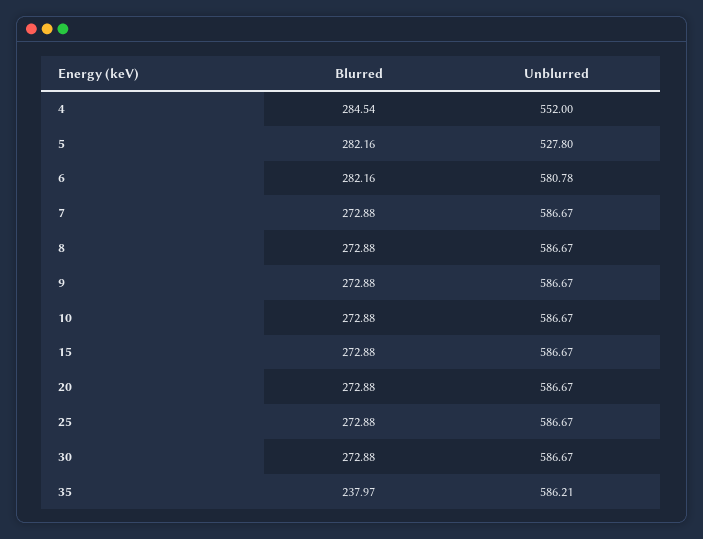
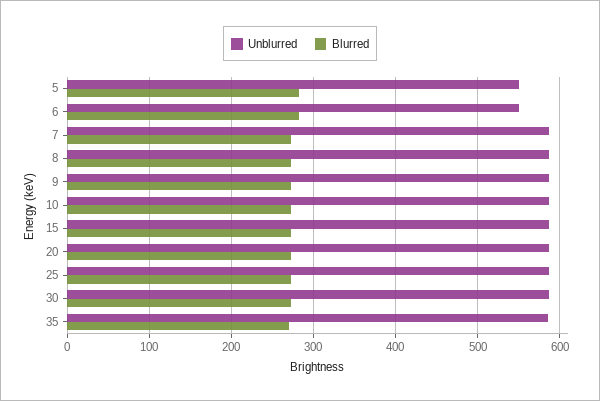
  {
    "Blurred": {
-     "4": 284.54,
      "5": 282.16,
      "6": 282.16,
      "7": 272.88,
      "8": 272.88,
      "9": 272.88,
      "10": 272.88,
      "15": 272.88,
      "20": 272.88,
      "25": 272.88,
      "30": 272.88,
-     "35": 237.97
+     "35": 270
    },
    "Unblurred": {
-     "4": 552,
-     "5": 527.8,
+     "5": 550,
-     "6": 580.78,
+     "6": 550,
      "7": 586.67,
      "8": 586.67,
      "9": 586.67,
      "10": 586.67,
      "15": 586.67,
      "20": 586.67,
      "25": 586.67,
      "30": 586.67,
      "35": 586.21
    }
  }

